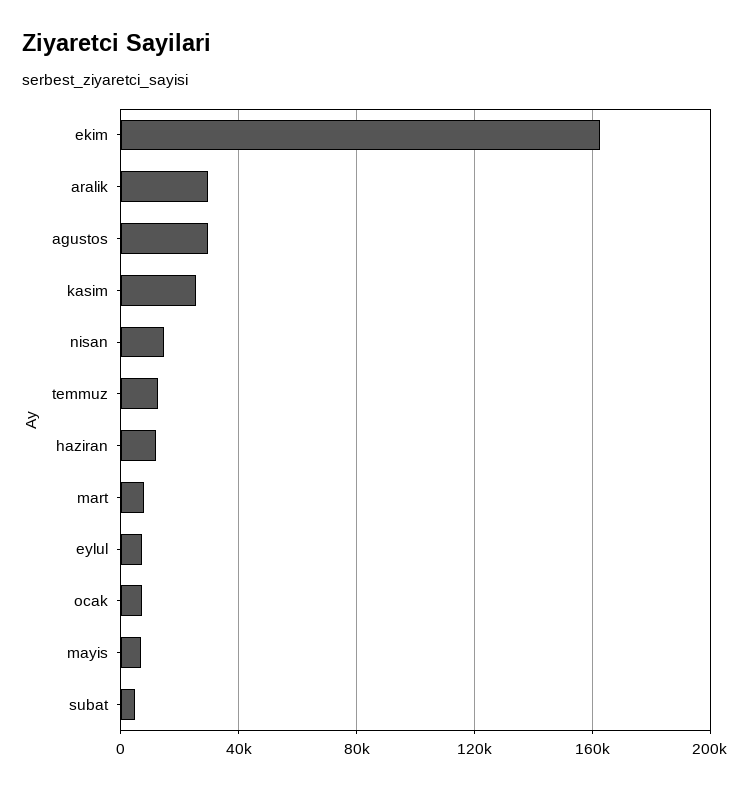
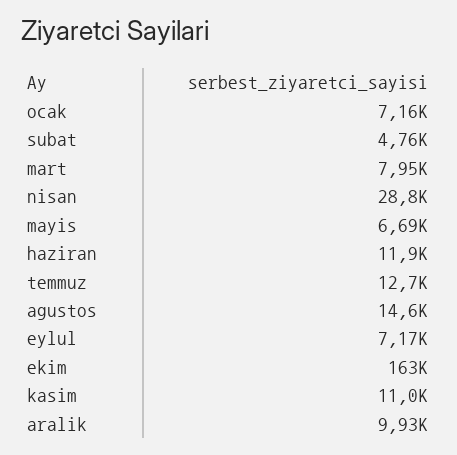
  {
    "ekim": 163000,
-   "aralik": 30000,
+   "aralik": 9930,
-   "agustos": 30000,
+   "agustos": 14600,
-   "kasim": 25000,
+   "kasim": 11000,
-   "nisan": 15000,
+   "nisan": 28800,
    "temmuz": 12700,
    "haziran": 11900,
    "mart": 7950,
    "eylul": 7170,
    "ocak": 7160,
    "mayis": 6690,
    "subat": 4760
  }

